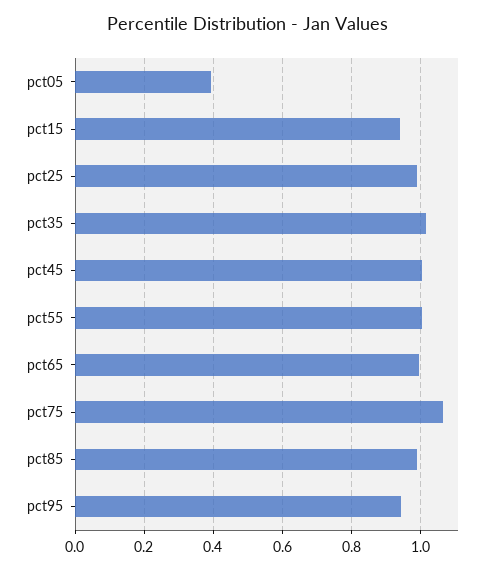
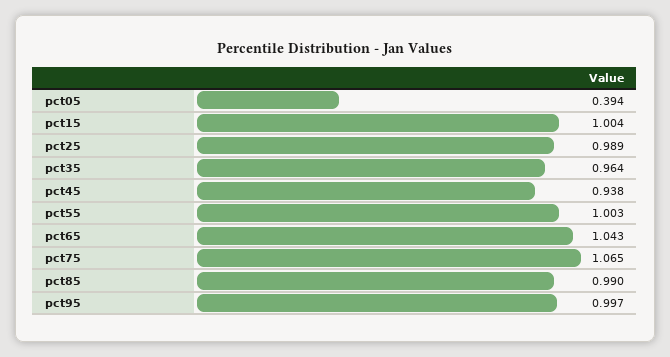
  {
    "pct05": 0.394,
-   "pct15": 0.94,
+   "pct15": 1.004,
    "pct25": 0.989,
-   "pct35": 1.02,
+   "pct35": 0.964,
-   "pct45": 1,
+   "pct45": 0.938,
    "pct55": 1.003,
-   "pct65": 1,
+   "pct65": 1.043,
    "pct75": 1.065,
    "pct85": 0.99,
-   "pct95": 0.94
+   "pct95": 0.997
  }

